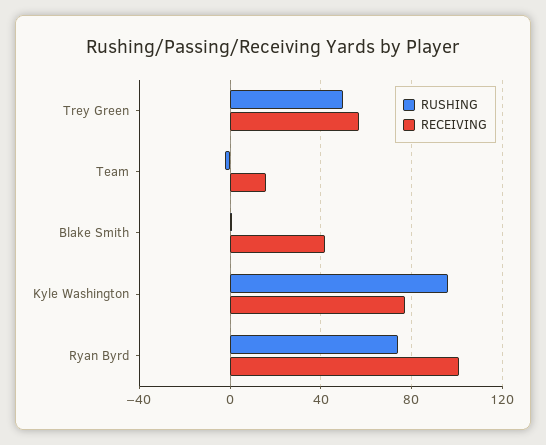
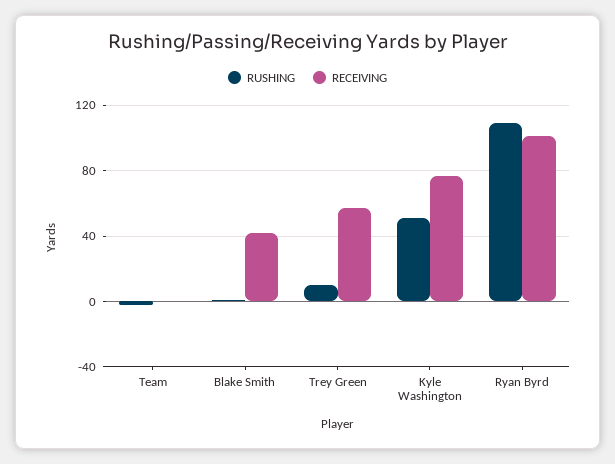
  {
    "RUSHING": {
-     "Trey Green": 50,
+     "Trey Green": 10,
      "Team": 0,
      "Blake Smith": 0,
-     "Kyle Washington": 95,
+     "Kyle Washington": 50,
-     "Ryan Byrd": 75
+     "Ryan Byrd": 110
    },
    "RECEIVING": {
      "Trey Green": 55,
-     "Team": 15,
+     "Team": 0,
      "Blake Smith": 40,
      "Kyle Washington": 75,
      "Ryan Byrd": 100
    }
  }

